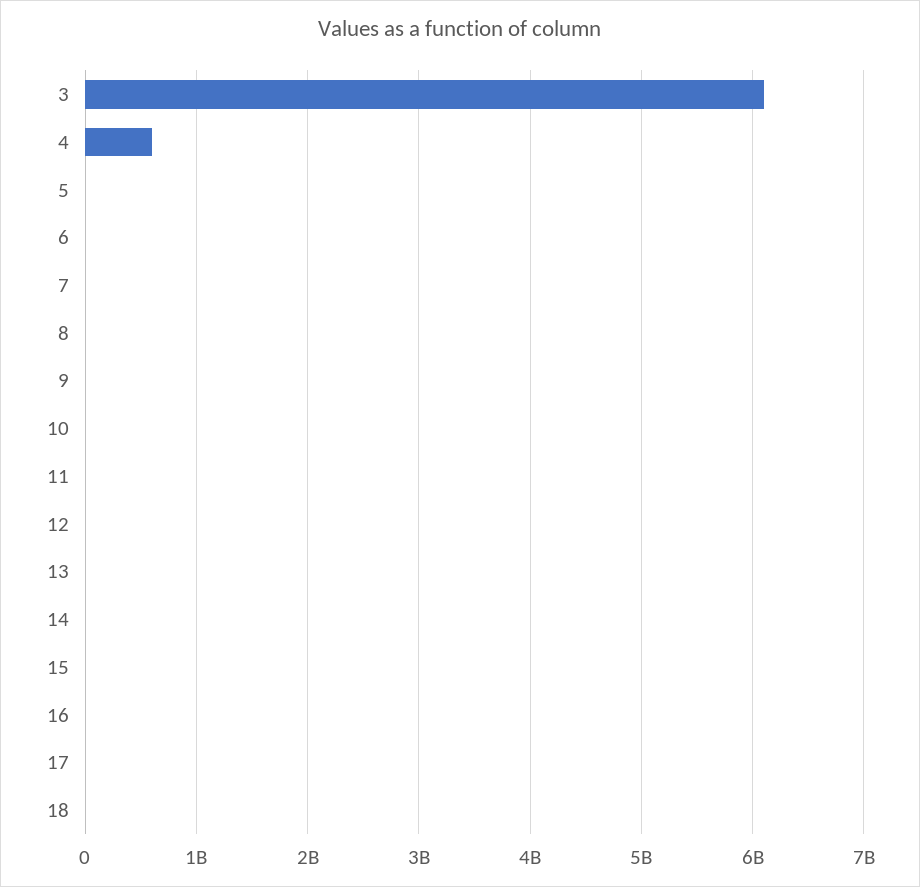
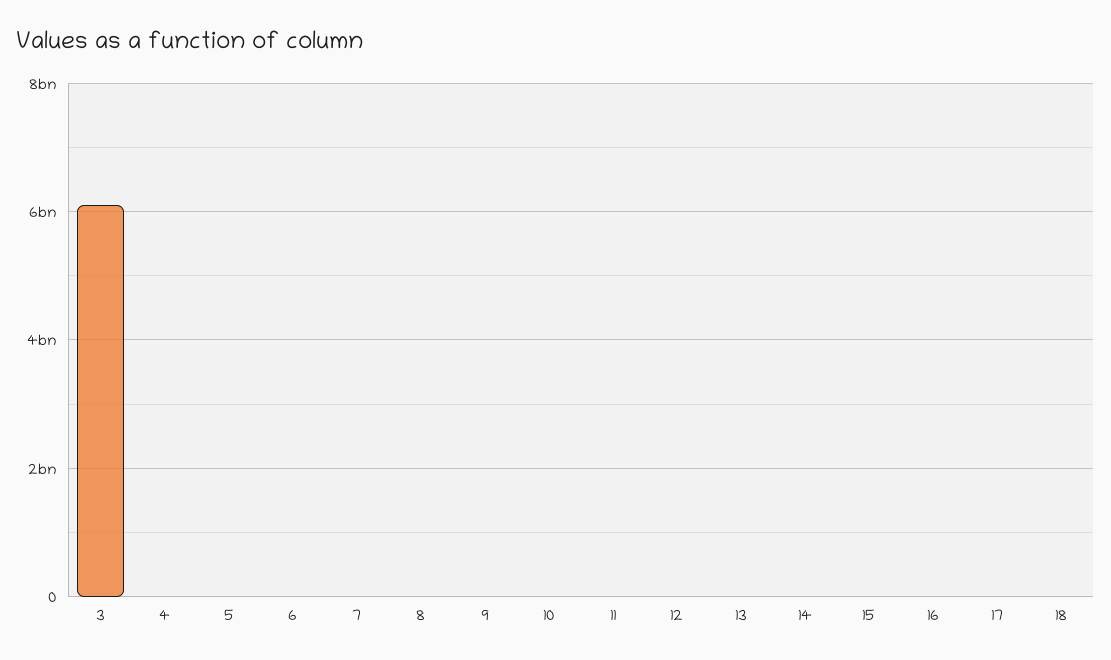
  {
    "3": 6100000000,
-   "4": 600000000,
+   "4": 0,
    "5": 0,
    "6": 0,
    "7": 0,
    "8": 0,
    "9": 0,
    "10": 0,
    "11": 0,
    "12": 0,
    "13": 0,
    "14": 0,
    "15": 0,
    "16": 0,
    "17": 0,
    "18": 0
  }

